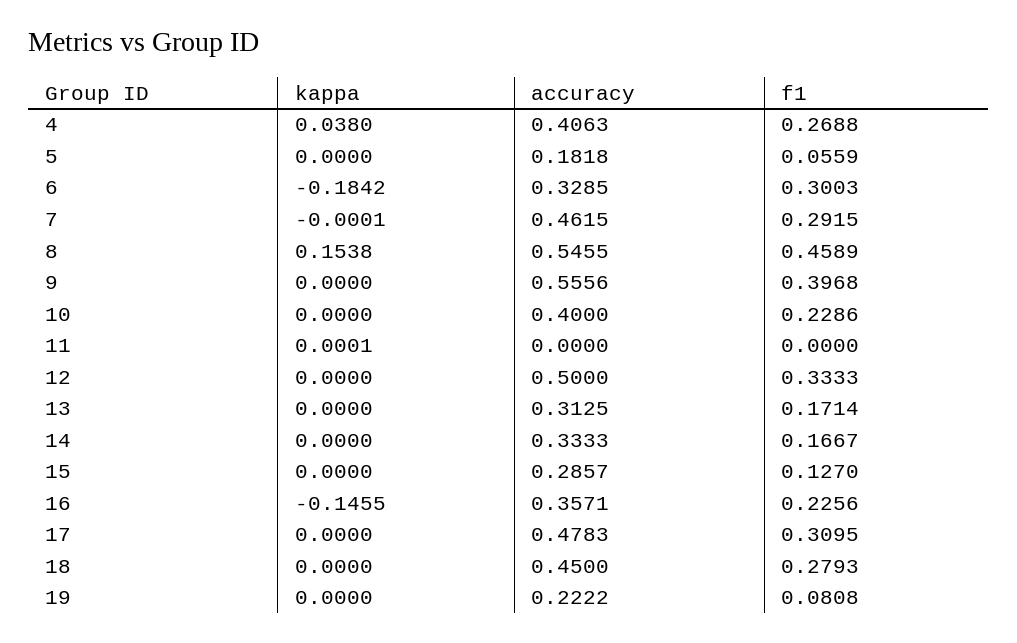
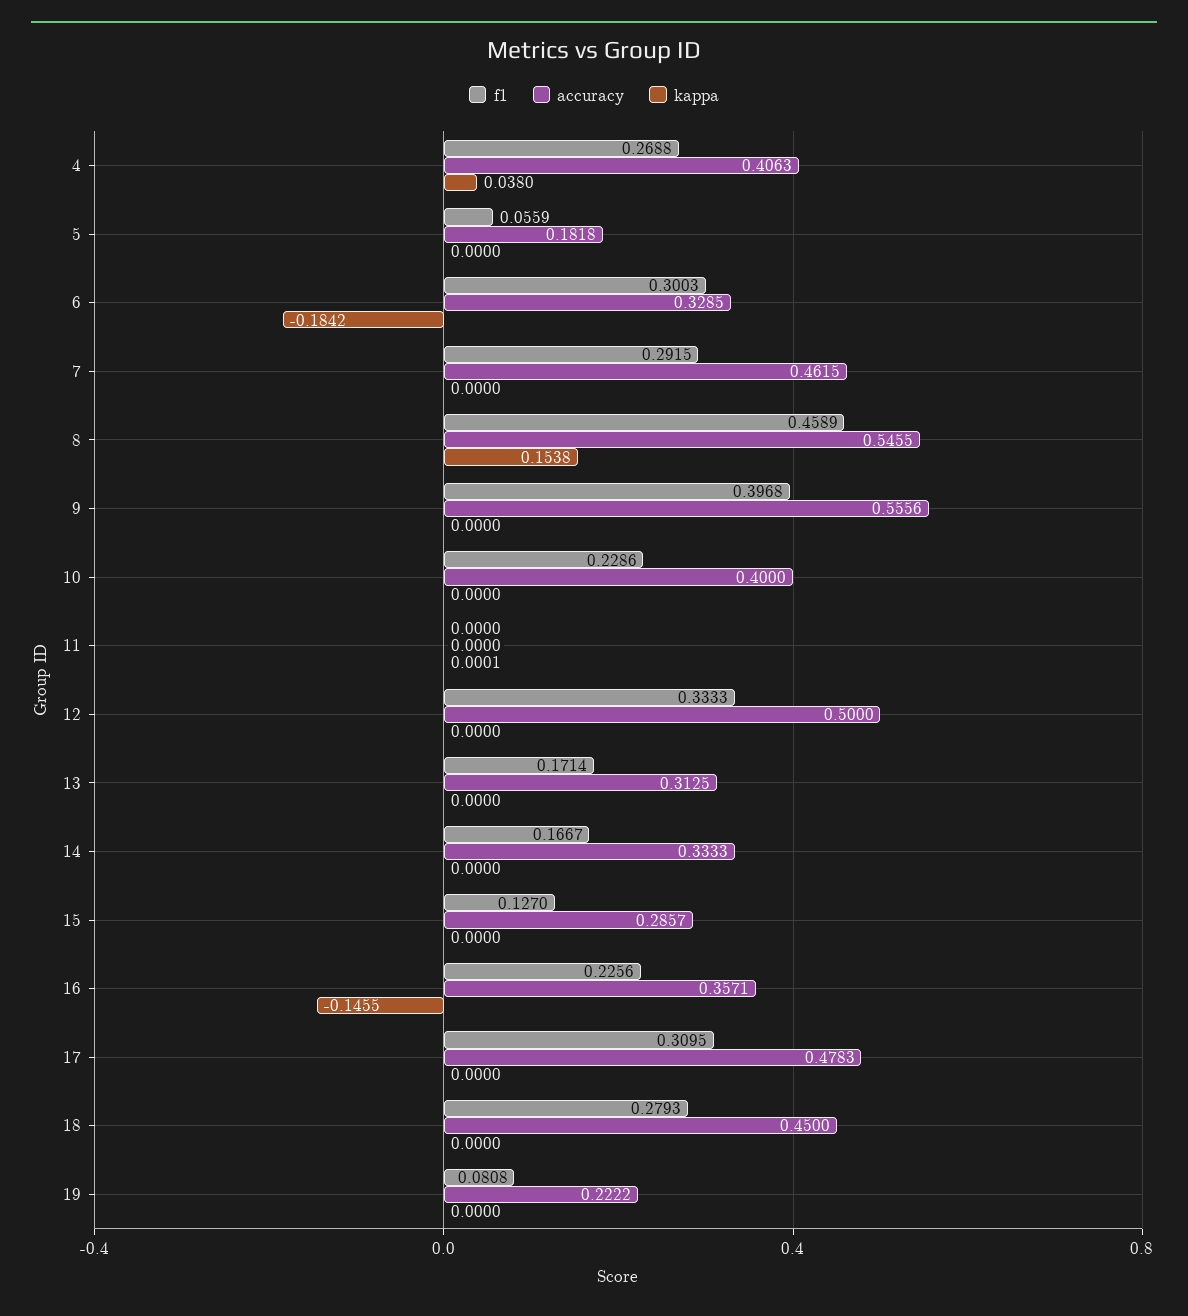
  {
    "kappa": {
      "4": 0.038,
      "5": 0,
      "6": -0.1842,
-     "7": -0.0001,
+     "7": 0,
      "8": 0.1538,
      "9": 0,
      "10": 0,
      "11": 0.0001,
      "12": 0,
      "13": 0,
      "14": 0,
      "15": 0,
      "16": -0.1455,
      "17": 0,
      "18": 0,
      "19": 0
    },
    "accuracy": {
      "4": 0.4063,
      "5": 0.1818,
      "6": 0.3285,
      "7": 0.4615,
      "8": 0.5455,
      "9": 0.5556,
      "10": 0.4,
      "11": 0,
      "12": 0.5,
      "13": 0.3125,
      "14": 0.3333,
      "15": 0.2857,
      "16": 0.3571,
      "17": 0.4783,
      "18": 0.45,
      "19": 0.2222
    },
    "f1": {
      "4": 0.2688,
      "5": 0.0559,
      "6": 0.3003,
      "7": 0.2915,
      "8": 0.4589,
      "9": 0.3968,
      "10": 0.2286,
      "11": 0,
      "12": 0.3333,
      "13": 0.1714,
      "14": 0.1667,
      "15": 0.127,
      "16": 0.2256,
      "17": 0.3095,
      "18": 0.2793,
      "19": 0.0808
    }
  }

